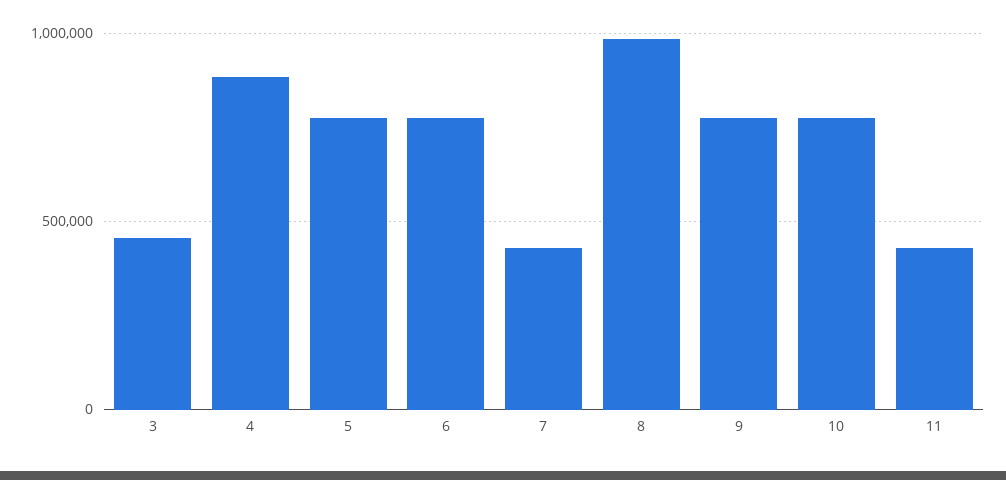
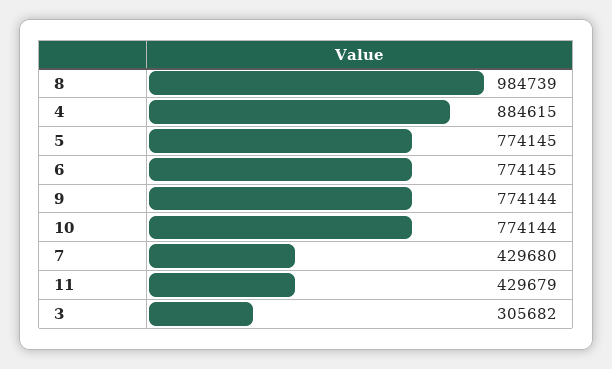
  {
-   "3": 450000,
+   "3": 305682,
    "4": 884615,
    "5": 774145,
    "6": 774145,
    "7": 429680,
    "8": 984739,
    "9": 774144,
    "10": 774144,
    "11": 429679
  }

